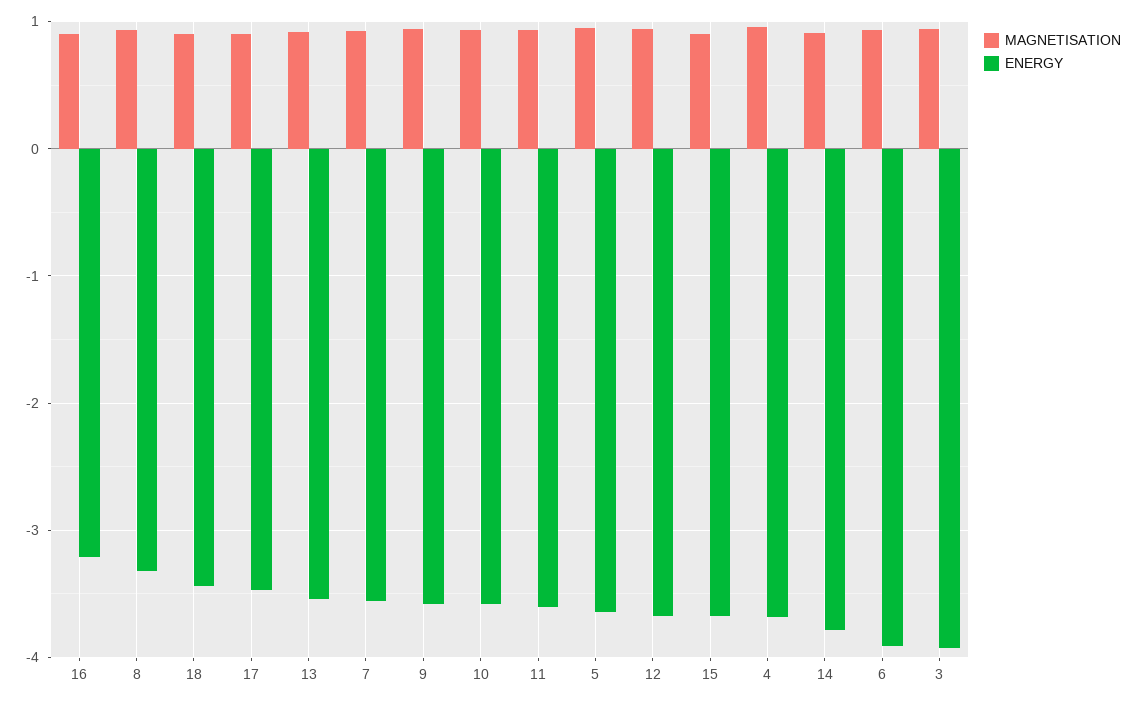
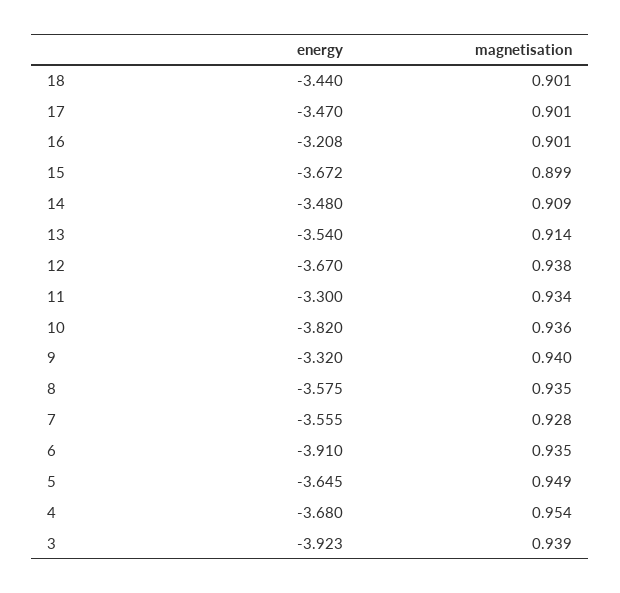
  {
    "MAGNETISATION": {
      "16": 0.901,
      "8": 0.935,
      "18": 0.901,
      "17": 0.901,
      "13": 0.914,
      "7": 0.928,
      "9": 0.94,
      "10": 0.936,
      "11": 0.934,
      "5": 0.949,
      "12": 0.938,
      "15": 0.899,
      "4": 0.954,
      "14": 0.909,
      "6": 0.935,
      "3": 0.939
    },
    "ENERGY": {
      "16": -3.208,
-     "8": -3.3,
+     "8": -3.575,
      "18": -3.44,
      "17": -3.47,
      "13": -3.54,
      "7": -3.555,
-     "9": -3.6,
+     "9": -3.32,
-     "10": -3.6,
+     "10": -3.82,
-     "11": -3.6,
+     "11": -3.3,
      "5": -3.645,
      "12": -3.67,
      "15": -3.672,
      "4": -3.68,
-     "14": -3.8,
+     "14": -3.48,
      "6": -3.91,
      "3": -3.923
    }
  }

